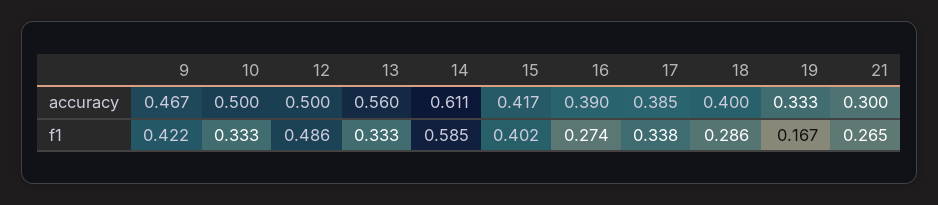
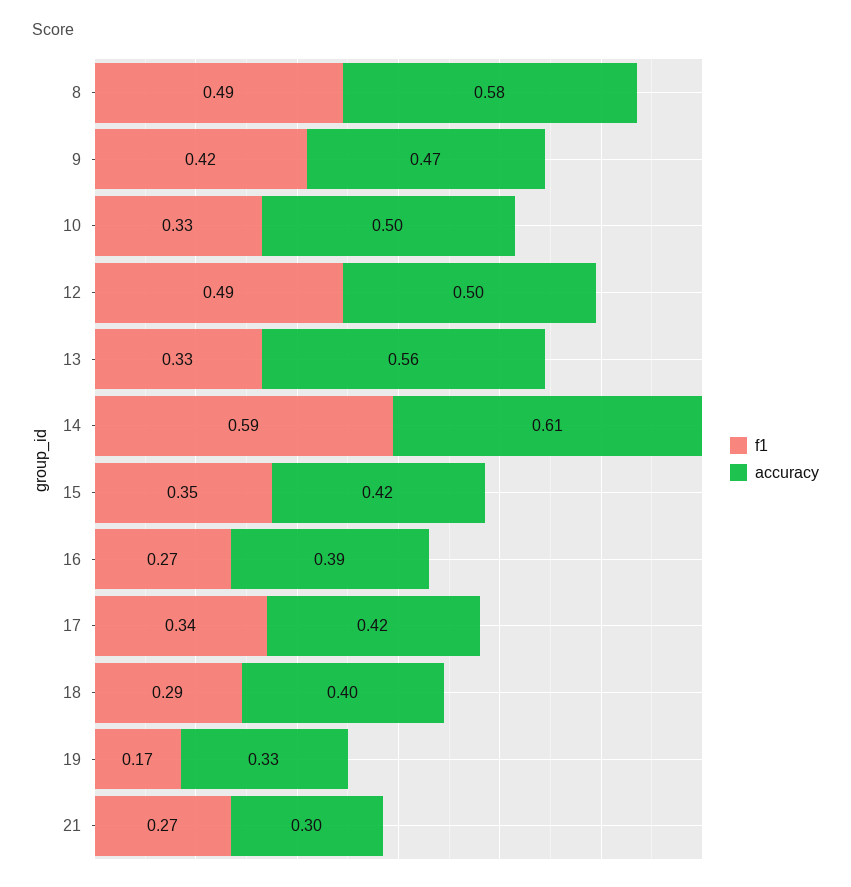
  {
    "accuracy": {
      "9": 0.467,
      "10": 0.5,
      "12": 0.5,
      "13": 0.56,
      "14": 0.611,
      "15": 0.417,
      "16": 0.39,
-     "17": 0.385,
+     "17": 0.42,
      "18": 0.4,
      "19": 0.333,
-     "21": 0.3
+     "21": 0.3,
+     "8": 0.58
    },
    "f1": {
      "9": 0.422,
      "10": 0.333,
      "12": 0.486,
      "13": 0.333,
      "14": 0.585,
-     "15": 0.402,
+     "15": 0.35,
      "16": 0.274,
      "17": 0.338,
      "18": 0.286,
      "19": 0.167,
-     "21": 0.265
+     "21": 0.265,
+     "8": 0.49
    }
  }

